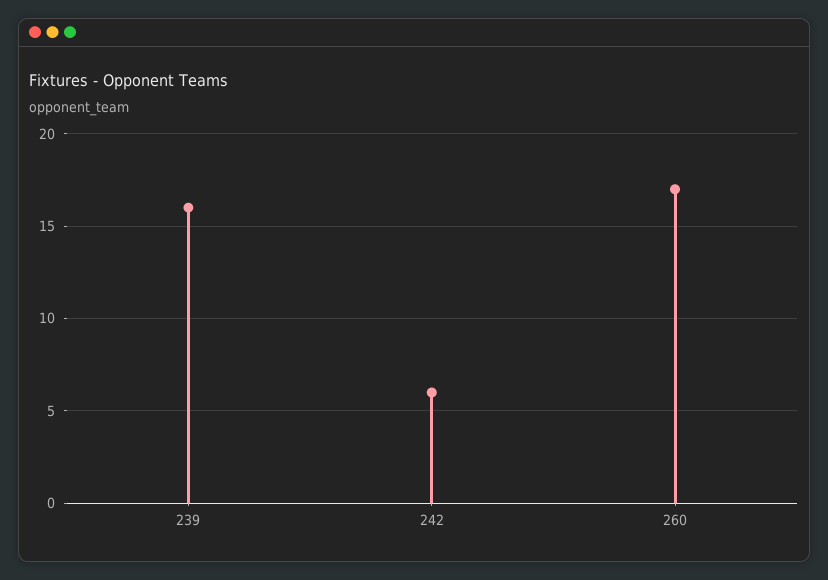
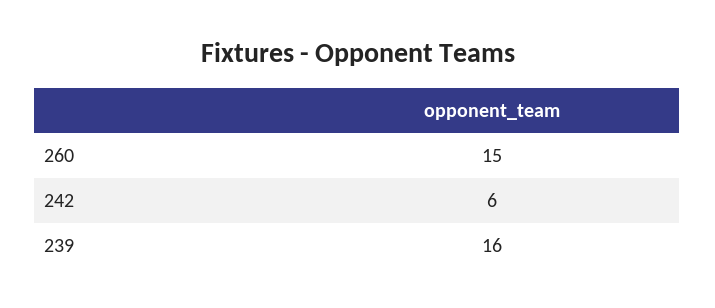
  {
    "239": 16,
    "242": 6,
-   "260": 17
+   "260": 15
  }

